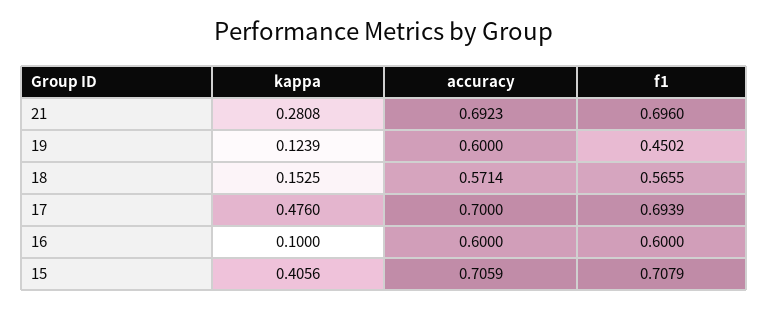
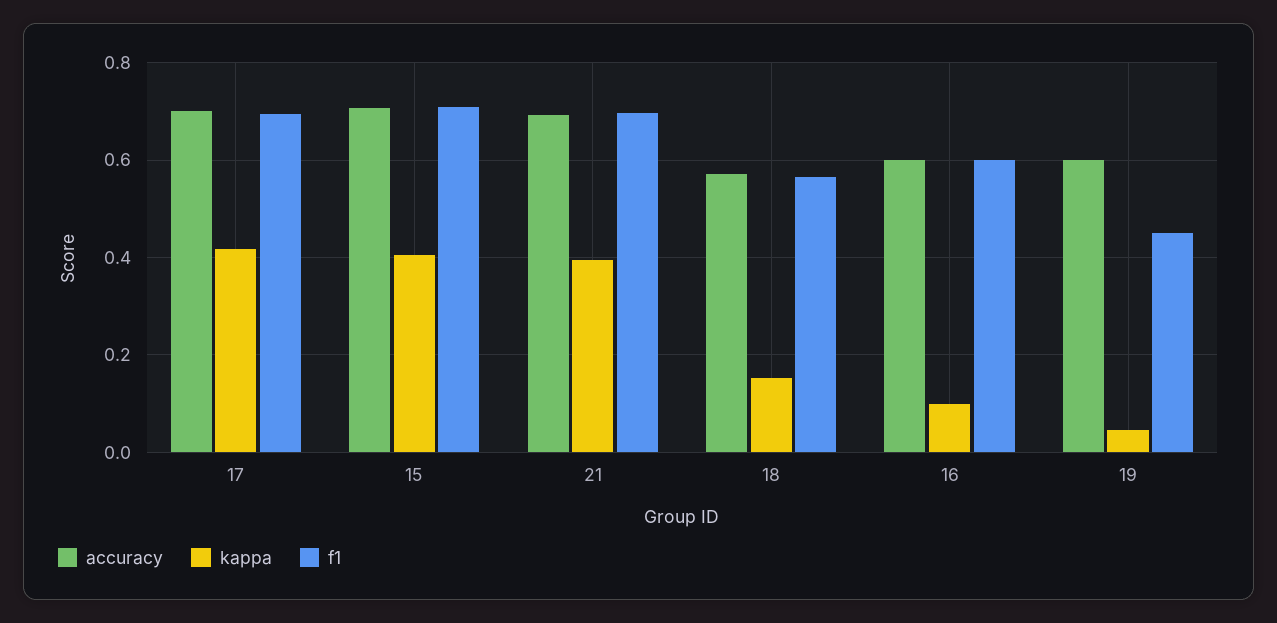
  {
    "kappa": {
-     "21": 0.2808,
+     "21": 0.4,
-     "19": 0.1239,
+     "19": 0.04,
      "18": 0.1525,
-     "17": 0.476,
+     "17": 0.42,
      "16": 0.1,
      "15": 0.4056
    },
    "accuracy": {
      "21": 0.6923,
      "19": 0.6,
      "18": 0.5714,
      "17": 0.7,
      "16": 0.6,
      "15": 0.7059
    },
    "f1": {
      "21": 0.696,
      "19": 0.4502,
      "18": 0.5655,
      "17": 0.6939,
      "16": 0.6,
      "15": 0.7079
    }
  }

